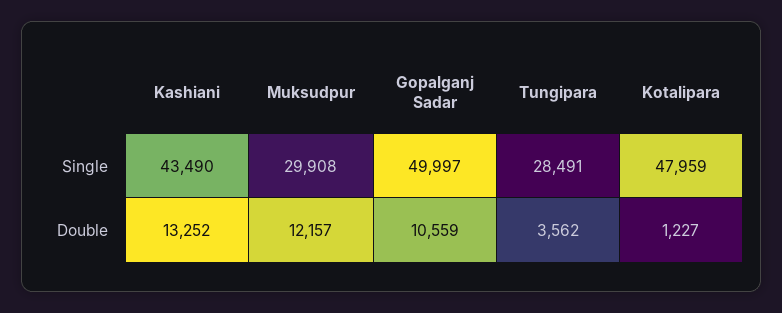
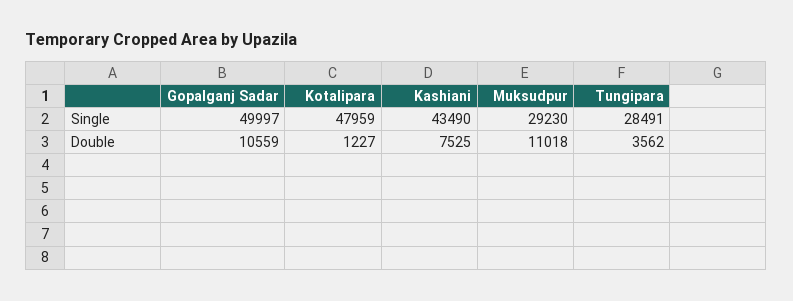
  {
    "Kashiani": {
      "Single": 43490,
-     "Double": 13252
+     "Double": 7525
    },
    "Muksudpur": {
-     "Single": 29908,
+     "Single": 29230,
-     "Double": 12157
+     "Double": 11018
    },
    "Gopalganj Sadar": {
      "Single": 49997,
      "Double": 10559
    },
    "Tungipara": {
      "Single": 28491,
      "Double": 3562
    },
    "Kotalipara": {
      "Single": 47959,
      "Double": 1227
    }
  }

